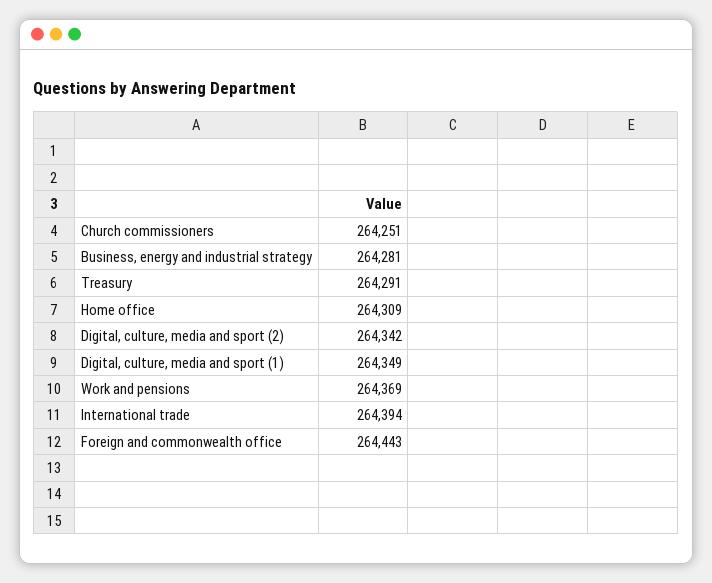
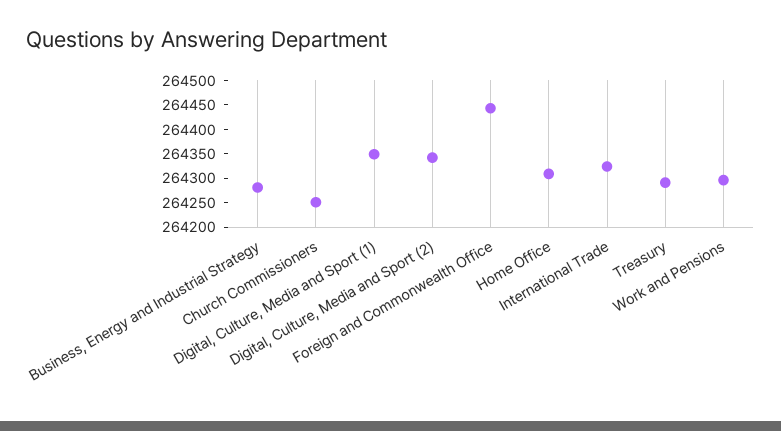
  {
    "Church commissioners": 264251,
    "Business, energy and industrial strategy": 264281,
    "Treasury": 264291,
    "Home office": 264309,
    "Digital, culture, media and sport (2)": 264342,
    "Digital, culture, media and sport (1)": 264349,
-   "Work and pensions": 264369,
+   "Work and pensions": 264300,
-   "International trade": 264394,
+   "International trade": 264325,
    "Foreign and commonwealth office": 264443
  }

